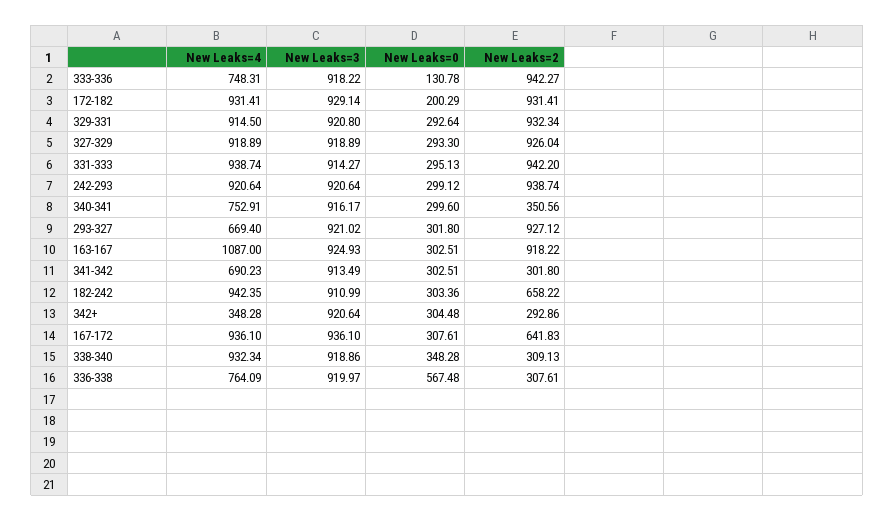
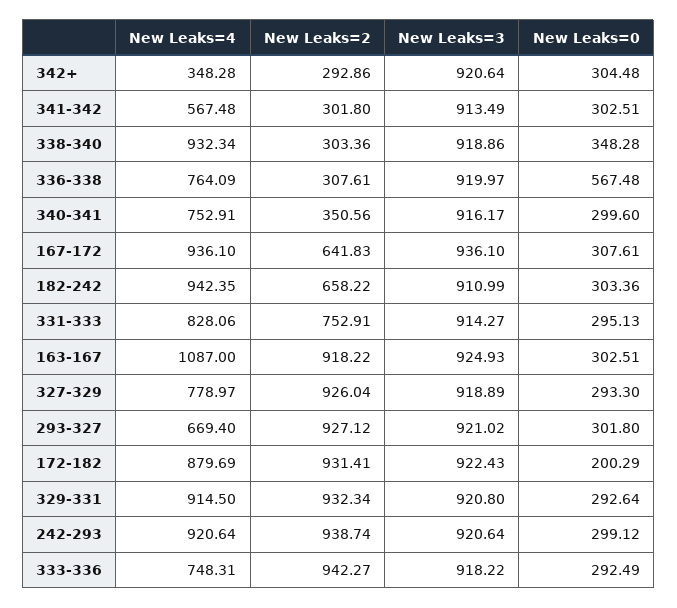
  {
    "New Leaks=4": {
      "333-336": 748.31,
-     "172-182": 931.41,
+     "172-182": 879.69,
      "329-331": 914.5,
-     "327-329": 918.89,
+     "327-329": 778.97,
-     "331-333": 938.74,
+     "331-333": 828.06,
      "242-293": 920.64,
      "340-341": 752.91,
      "293-327": 669.4,
      "163-167": 1087,
-     "341-342": 690.23,
+     "341-342": 567.48,
      "182-242": 942.35,
      "342+": 348.28,
      "167-172": 936.1,
      "338-340": 932.34,
      "336-338": 764.09
    },
    "New Leaks=3": {
      "333-336": 918.22,
-     "172-182": 929.14,
+     "172-182": 922.43,
      "329-331": 920.8,
      "327-329": 918.89,
      "331-333": 914.27,
      "242-293": 920.64,
      "340-341": 916.17,
      "293-327": 921.02,
      "163-167": 924.93,
      "341-342": 913.49,
      "182-242": 910.99,
      "342+": 920.64,
      "167-172": 936.1,
      "338-340": 918.86,
      "336-338": 919.97
    },
    "New Leaks=0": {
-     "333-336": 130.78,
+     "333-336": 292.49,
      "172-182": 200.29,
      "329-331": 292.64,
      "327-329": 293.3,
      "331-333": 295.13,
      "242-293": 299.12,
      "340-341": 299.6,
      "293-327": 301.8,
      "163-167": 302.51,
      "341-342": 302.51,
      "182-242": 303.36,
      "342+": 304.48,
      "167-172": 307.61,
      "338-340": 348.28,
      "336-338": 567.48
    },
    "New Leaks=2": {
      "333-336": 942.27,
      "172-182": 931.41,
      "329-331": 932.34,
      "327-329": 926.04,
-     "331-333": 942.2,
+     "331-333": 752.91,
      "242-293": 938.74,
      "340-341": 350.56,
      "293-327": 927.12,
      "163-167": 918.22,
      "341-342": 301.8,
      "182-242": 658.22,
      "342+": 292.86,
      "167-172": 641.83,
-     "338-340": 309.13,
+     "338-340": 303.36,
      "336-338": 307.61
    }
  }

